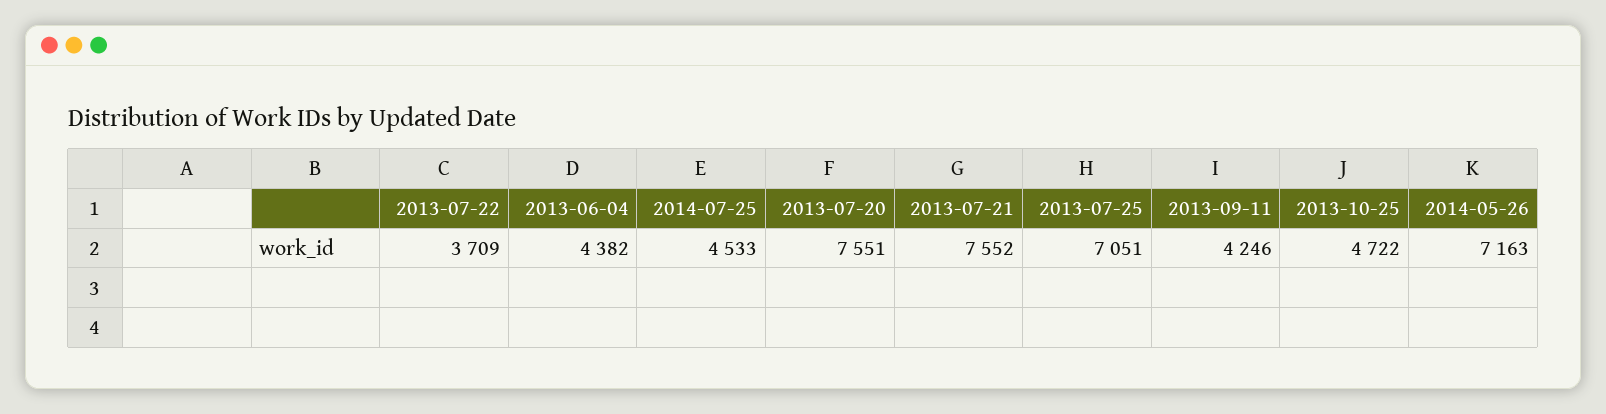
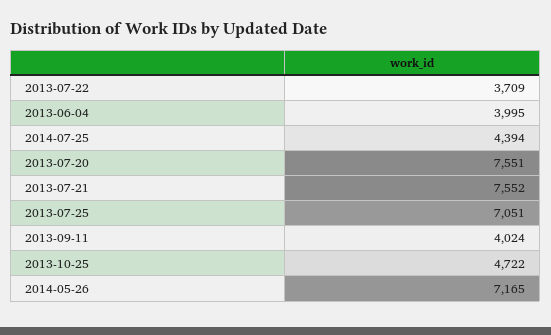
  {
    "2013-07-22": 3709,
-   "2013-06-04": 4382,
+   "2013-06-04": 3995,
-   "2014-07-25": 4533,
+   "2014-07-25": 4394,
    "2013-07-20": 7551,
    "2013-07-21": 7552,
    "2013-07-25": 7051,
-   "2013-09-11": 4246,
+   "2013-09-11": 4024,
    "2013-10-25": 4722,
-   "2014-05-26": 7163
+   "2014-05-26": 7165
  }

